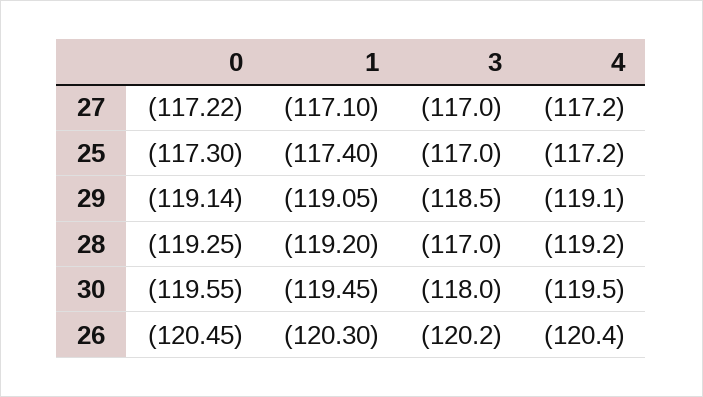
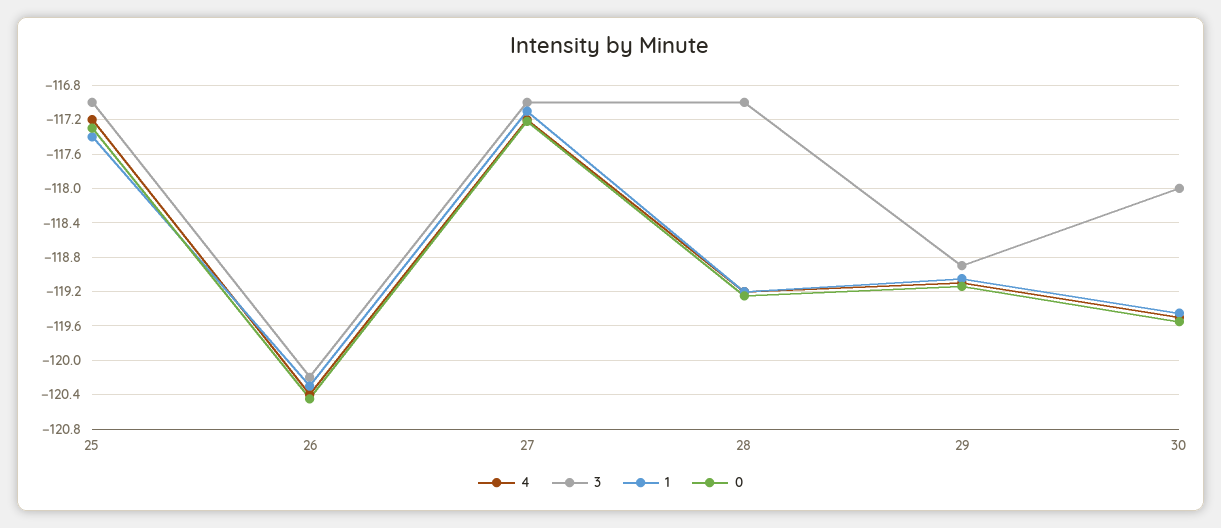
  {
    "0": {
      "27": -117.22,
      "25": -117.3,
      "29": -119.14,
      "28": -119.25,
      "30": -119.55,
      "26": -120.45
    },
    "1": {
      "27": -117.1,
      "25": -117.4,
      "29": -119.05,
      "28": -119.2,
      "30": -119.45,
      "26": -120.3
    },
    "3": {
      "27": -117,
      "25": -117,
-     "29": -118.5,
+     "29": -118.9,
      "28": -117,
      "30": -118,
      "26": -120.2
    },
    "4": {
      "27": -117.2,
      "25": -117.2,
      "29": -119.1,
      "28": -119.2,
      "30": -119.5,
      "26": -120.4
    }
  }

